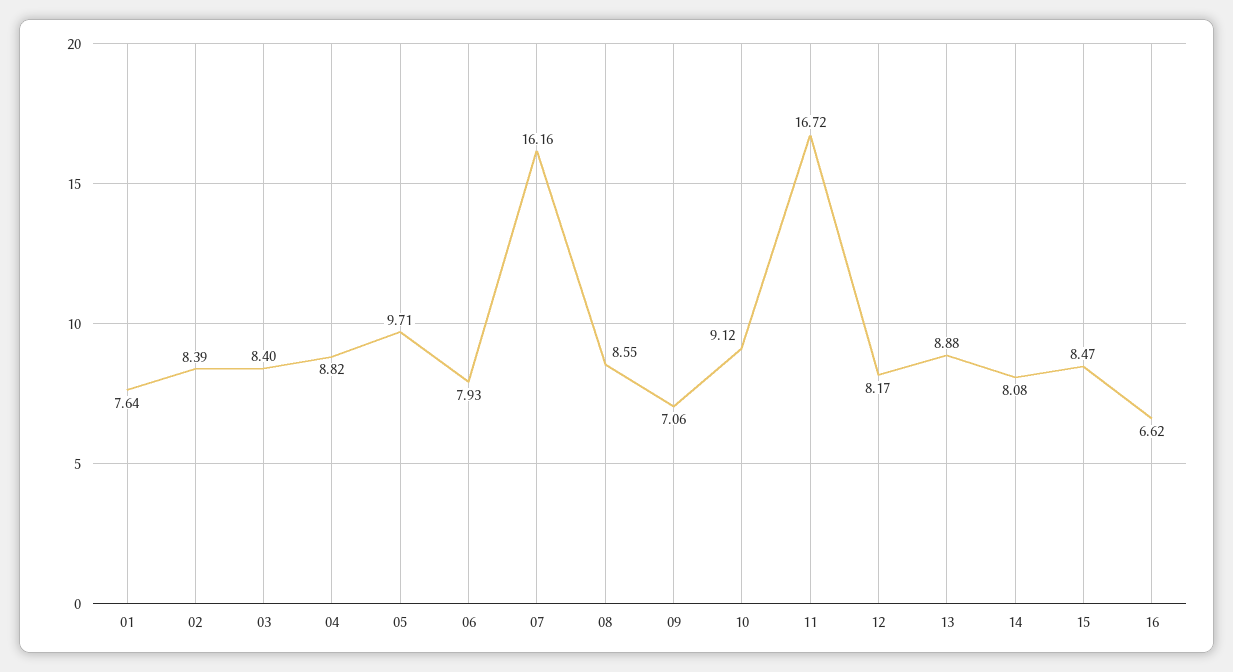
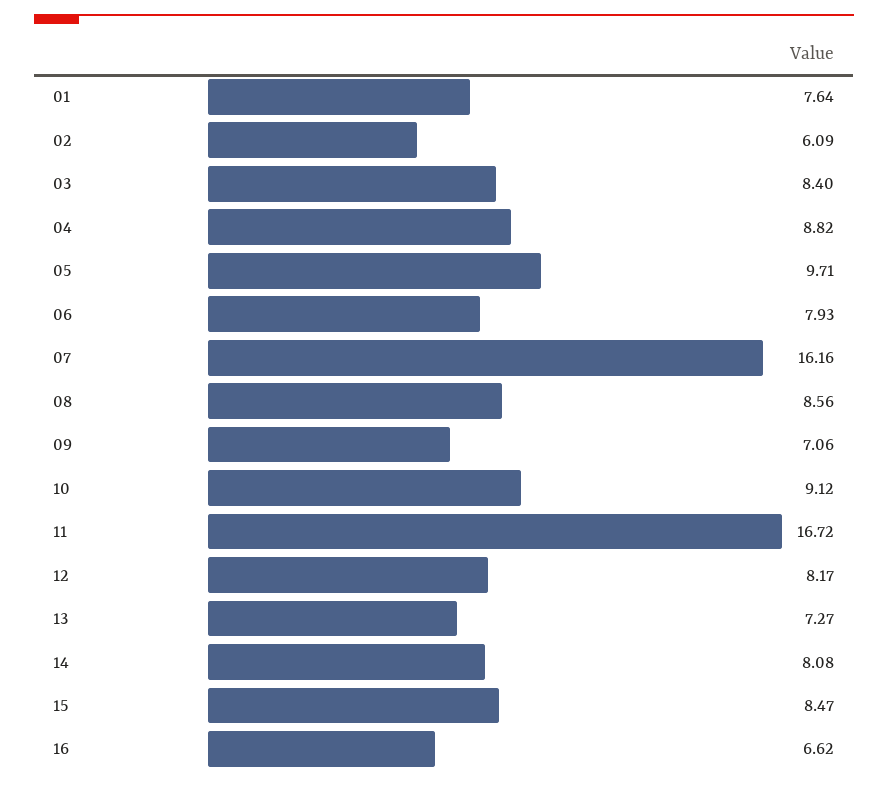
  {
    "01": 7.64,
-   "02": 8.39,
+   "02": 6.09,
    "03": 8.4,
    "04": 8.82,
    "05": 9.71,
    "06": 7.93,
    "07": 16.16,
-   "08": 8.55,
+   "08": 8.56,
    "09": 7.06,
    "10": 9.12,
    "11": 16.72,
    "12": 8.17,
-   "13": 8.88,
+   "13": 7.27,
    "14": 8.08,
    "15": 8.47,
    "16": 6.62
  }

